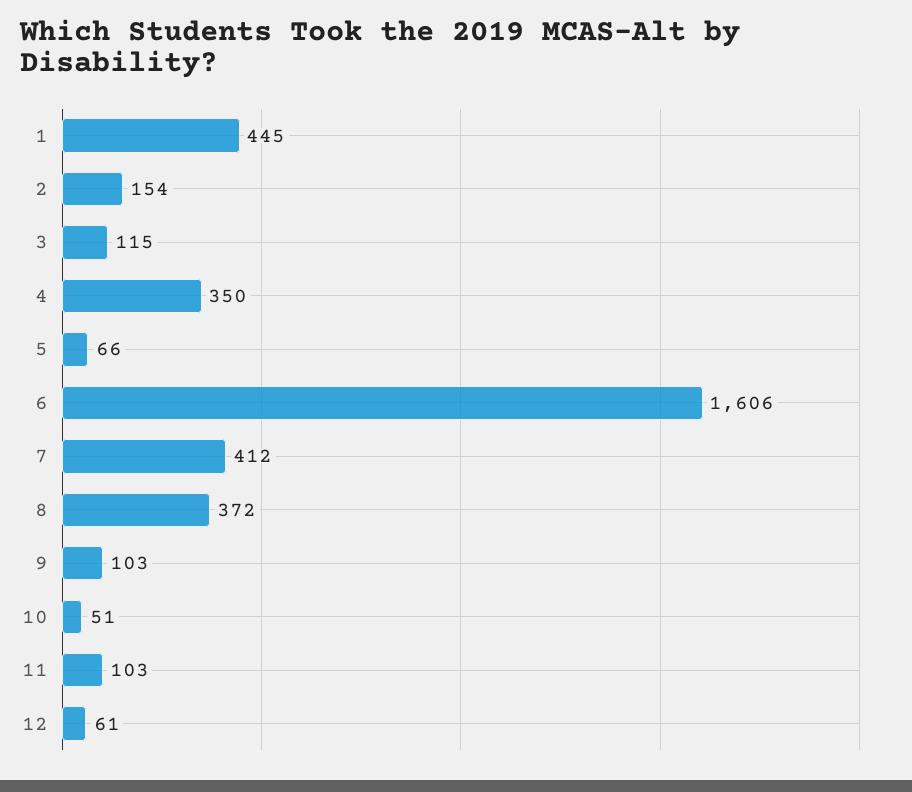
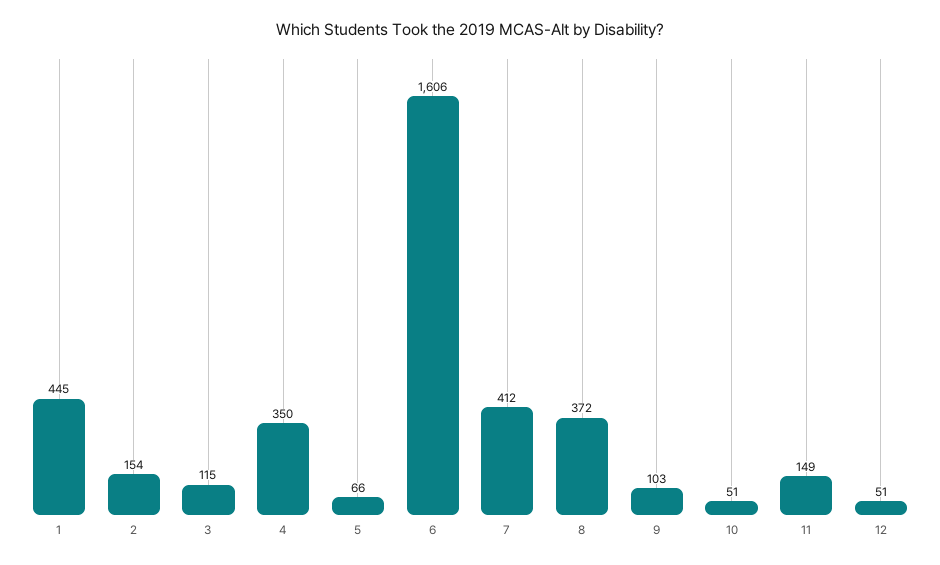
  {
    "1": 445,
    "2": 154,
    "3": 115,
    "4": 350,
    "5": 66,
    "6": 1606,
    "7": 412,
    "8": 372,
    "9": 103,
    "10": 51,
-   "11": 103,
+   "11": 149,
-   "12": 61
+   "12": 51
  }

